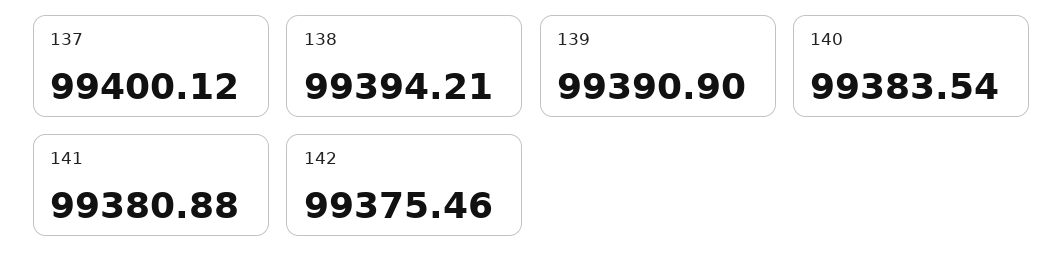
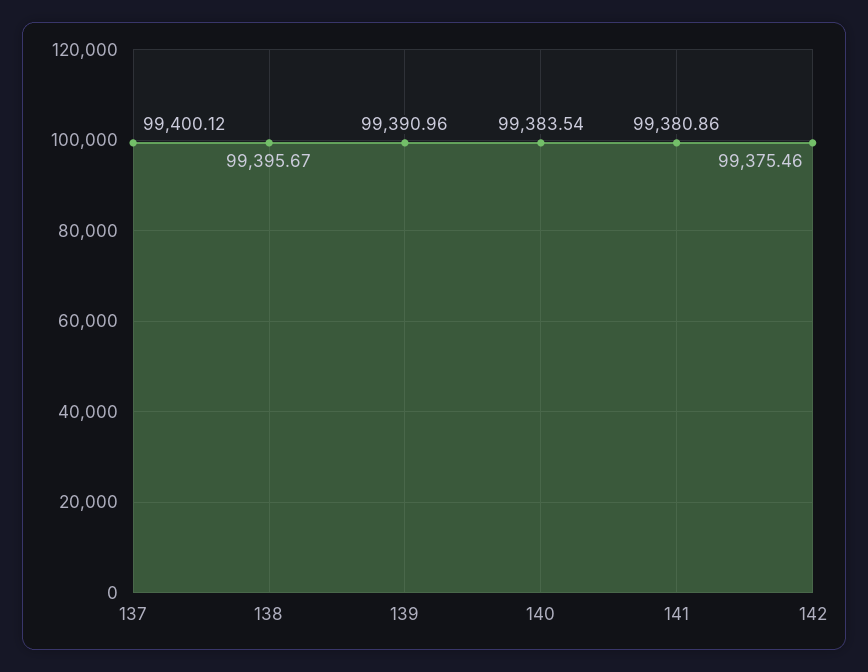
  {
    "137": 99400.12,
-   "138": 99394.21,
+   "138": 99395.67,
-   "139": 99390.9,
+   "139": 99390.96,
    "140": 99383.54,
-   "141": 99380.88,
+   "141": 99380.86,
    "142": 99375.46
  }

